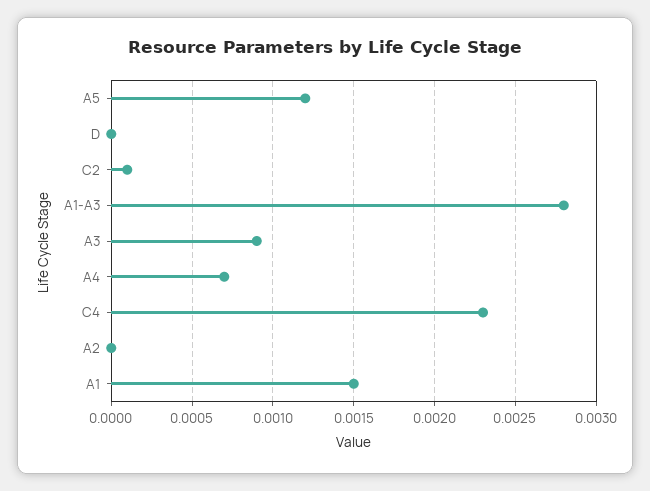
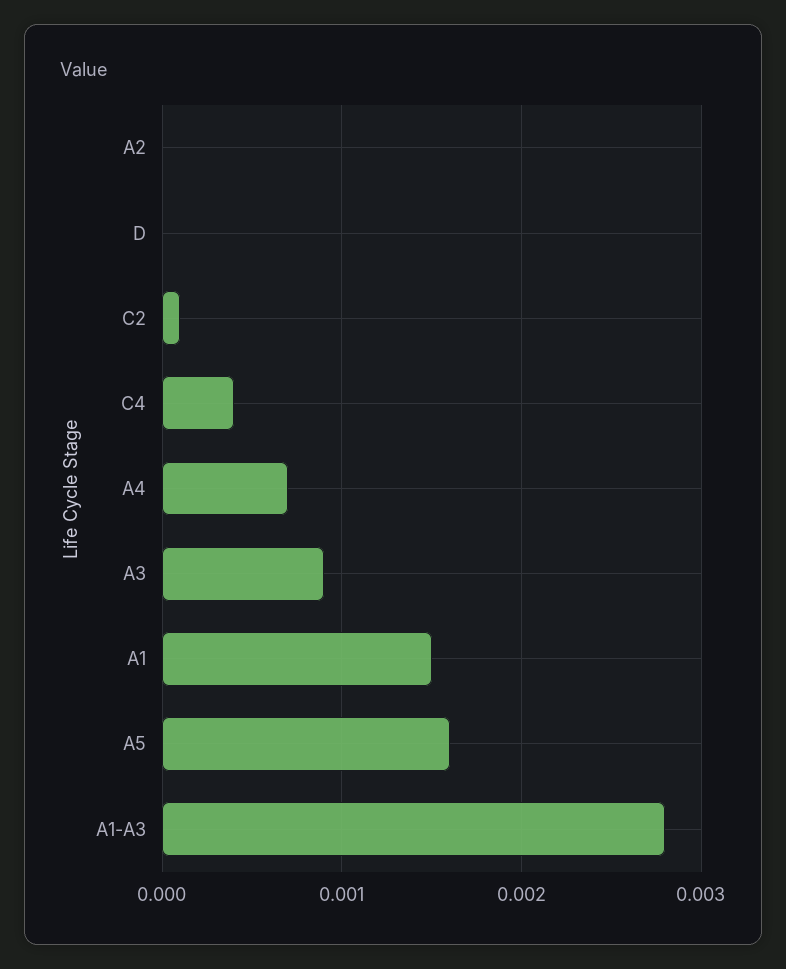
  {
-   "A5": 0.0012,
+   "A5": 0.0016,
    "D": 0,
    "C2": 0.0001,
    "A1-A3": 0.0028,
    "A3": 0.0009,
    "A4": 0.0007,
-   "C4": 0.0023,
+   "C4": 0.0004,
    "A2": 0,
    "A1": 0.0015
  }

